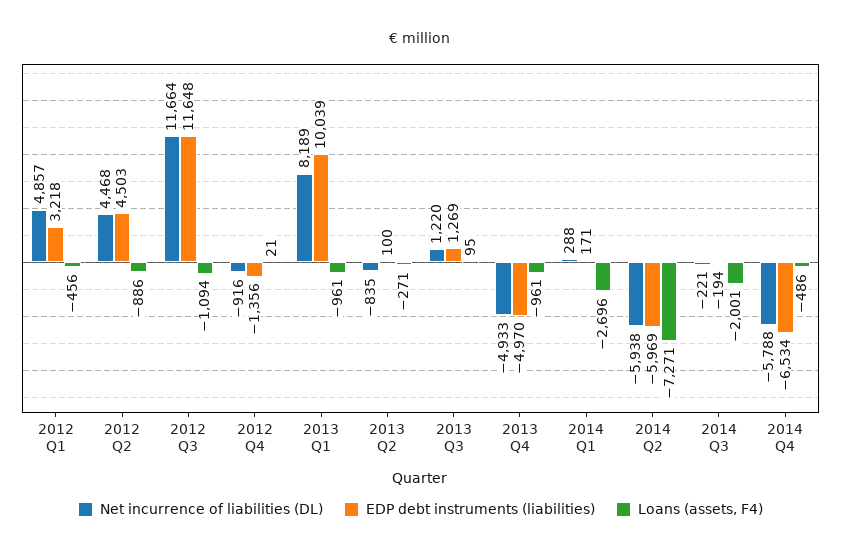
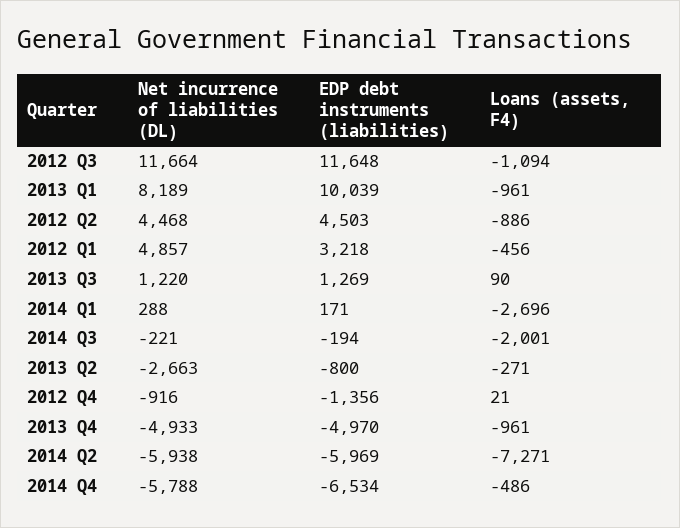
  {
    "Net incurrence of liabilities (DL)": {
      "2012 Q1": 4857,
      "2012 Q2": 4468,
      "2012 Q3": 11664,
      "2012 Q4": -916,
      "2013 Q1": 8189,
-     "2013 Q2": -835,
+     "2013 Q2": -2663,
      "2013 Q3": 1220,
      "2013 Q4": -4933,
      "2014 Q1": 288,
      "2014 Q2": -5938,
      "2014 Q3": -221,
      "2014 Q4": -5788
    },
    "EDP debt instruments (liabilities)": {
      "2012 Q1": 3218,
      "2012 Q2": 4503,
      "2012 Q3": 11648,
      "2012 Q4": -1356,
      "2013 Q1": 10039,
-     "2013 Q2": 100,
+     "2013 Q2": -800,
      "2013 Q3": 1269,
      "2013 Q4": -4970,
      "2014 Q1": 171,
      "2014 Q2": -5969,
      "2014 Q3": -194,
      "2014 Q4": -6534
    },
    "Loans (assets, F4)": {
      "2012 Q1": -456,
      "2012 Q2": -886,
      "2012 Q3": -1094,
      "2012 Q4": 21,
      "2013 Q1": -961,
      "2013 Q2": -271,
-     "2013 Q3": 95,
+     "2013 Q3": 90,
      "2013 Q4": -961,
      "2014 Q1": -2696,
      "2014 Q2": -7271,
      "2014 Q3": -2001,
      "2014 Q4": -486
    }
  }

